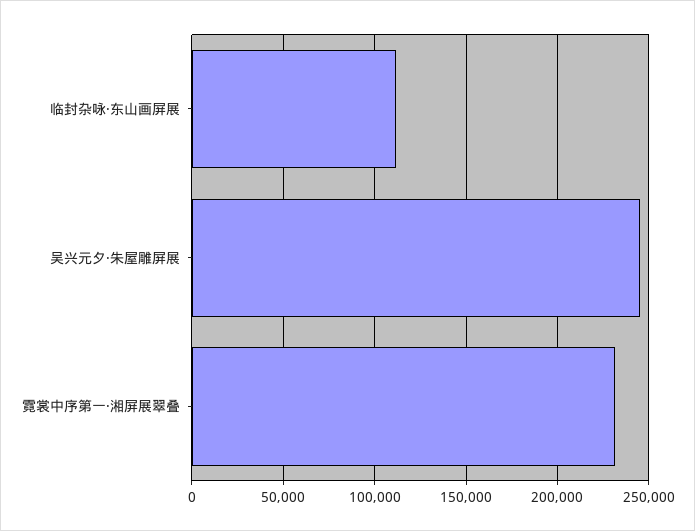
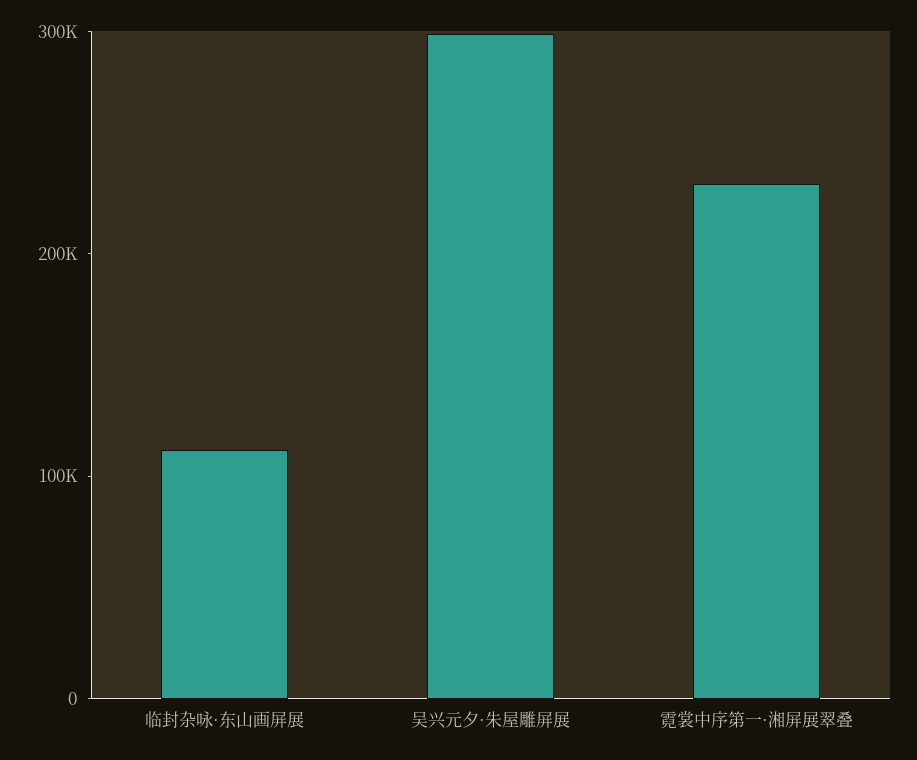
  {
    "临封杂咏·东山画屏展": 110000,
-   "吴兴元夕·朱屋雕屏展": 245000,
+   "吴兴元夕·朱屋雕屏展": 300000,
    "霓裳中序第一·湘屏展翠叠": 230000
  }

